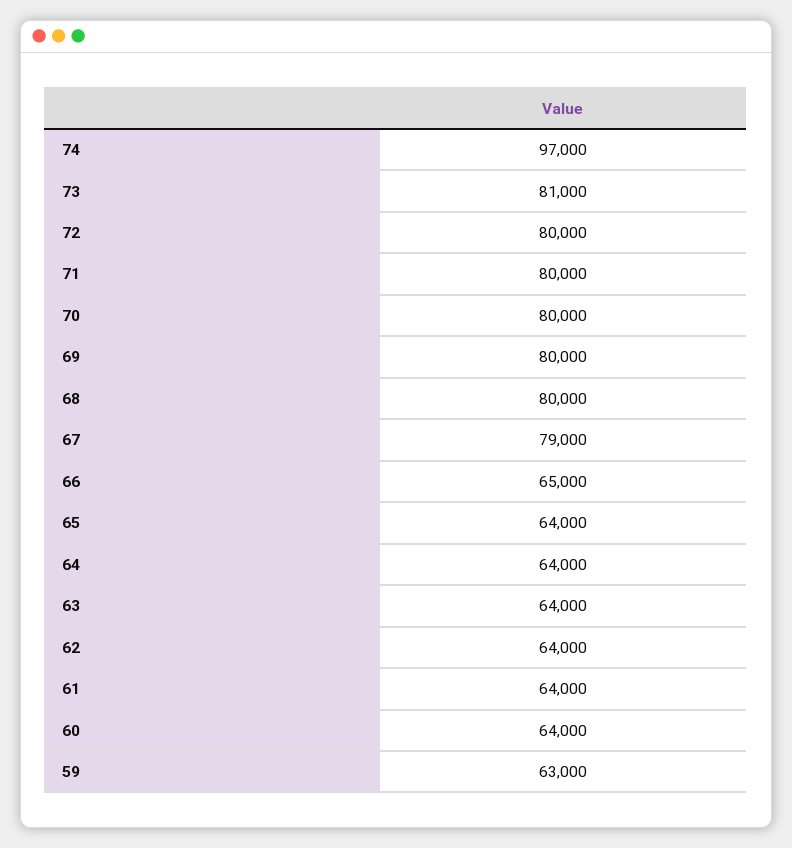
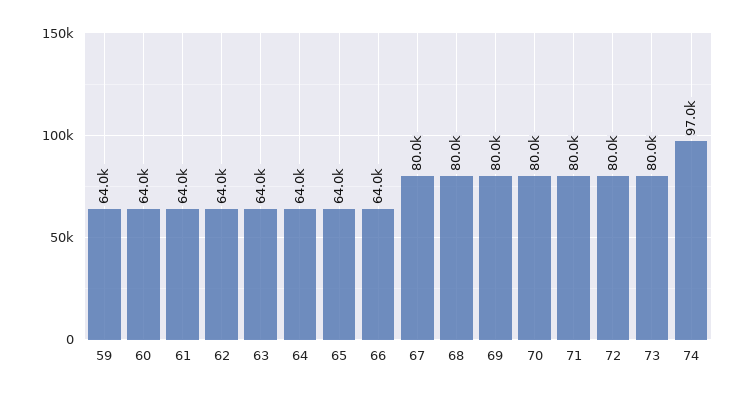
  {
    "74": 97000,
-   "73": 81000,
+   "73": 80000,
    "72": 80000,
    "71": 80000,
    "70": 80000,
    "69": 80000,
    "68": 80000,
-   "67": 79000,
+   "67": 80000,
-   "66": 65000,
+   "66": 64000,
    "65": 64000,
    "64": 64000,
    "63": 64000,
    "62": 64000,
    "61": 64000,
    "60": 64000,
-   "59": 63000
+   "59": 64000
  }

